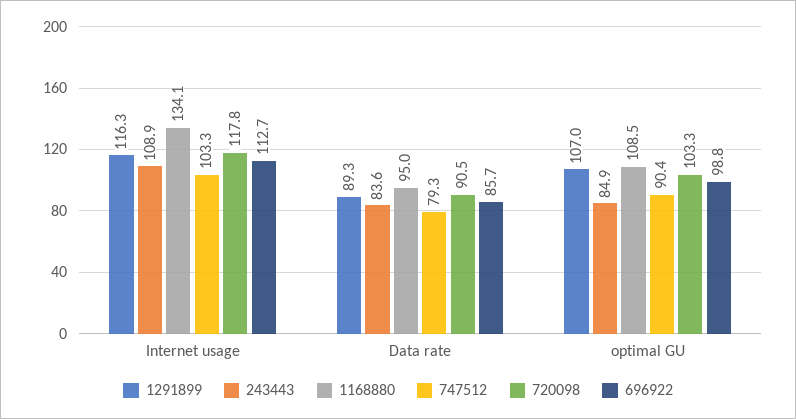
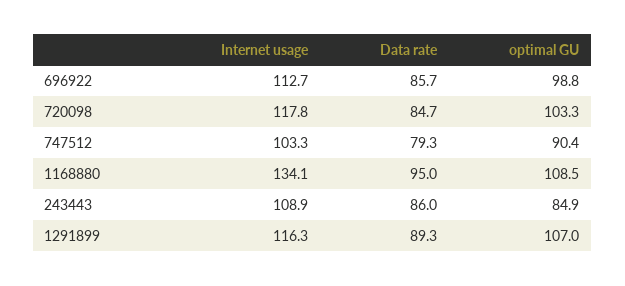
  {
    "1291899": {
      "Internet usage": 116.3,
      "Data rate": 89.3,
      "optimal GU": 107
    },
    "243443": {
      "Internet usage": 108.9,
-     "Data rate": 83.6,
+     "Data rate": 86,
      "optimal GU": 84.9
    },
    "1168880": {
      "Internet usage": 134.1,
      "Data rate": 95,
      "optimal GU": 108.5
    },
    "747512": {
      "Internet usage": 103.3,
      "Data rate": 79.3,
      "optimal GU": 90.4
    },
    "720098": {
      "Internet usage": 117.8,
-     "Data rate": 90.5,
+     "Data rate": 84.7,
      "optimal GU": 103.3
    },
    "696922": {
      "Internet usage": 112.7,
      "Data rate": 85.7,
      "optimal GU": 98.8
    }
  }

